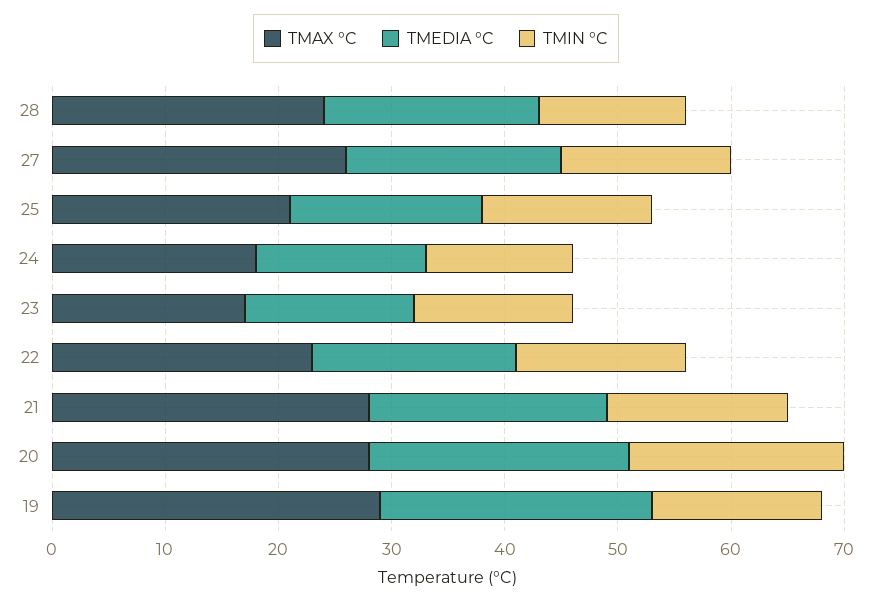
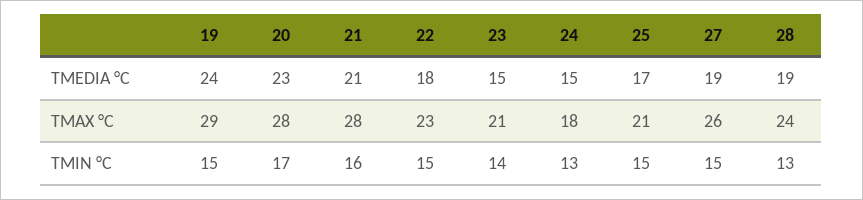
  {
    "TMAX °C": {
      "28": 24,
      "27": 26,
      "25": 21,
      "24": 18,
-     "23": 17,
+     "23": 21,
      "22": 23,
      "21": 28,
      "20": 28,
      "19": 29
    },
    "TMEDIA °C": {
      "28": 19,
      "27": 19,
      "25": 17,
      "24": 15,
      "23": 15,
      "22": 18,
      "21": 21,
      "20": 23,
      "19": 24
    },
    "TMIN °C": {
      "28": 13,
      "27": 15,
      "25": 15,
      "24": 13,
      "23": 14,
      "22": 15,
      "21": 16,
-     "20": 19,
+     "20": 17,
      "19": 15
    }
  }

